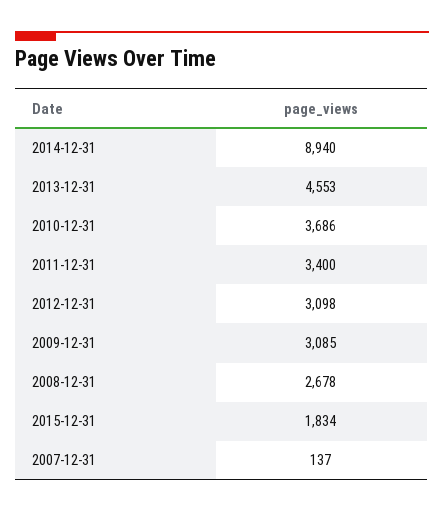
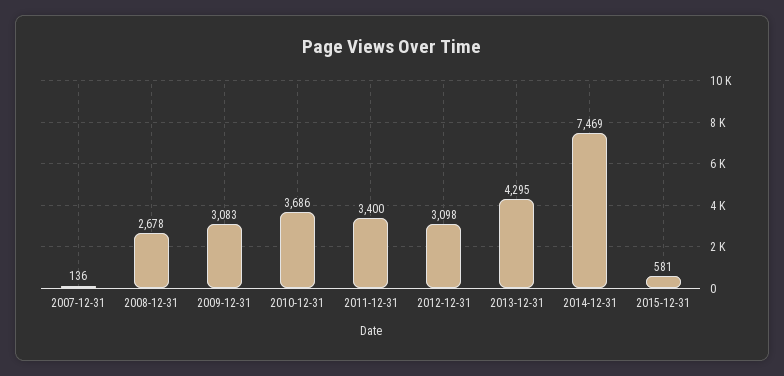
  {
-   "2014-12-31": 8940,
+   "2014-12-31": 7469,
-   "2013-12-31": 4553,
+   "2013-12-31": 4295,
    "2010-12-31": 3686,
    "2011-12-31": 3400,
    "2012-12-31": 3098,
-   "2009-12-31": 3085,
+   "2009-12-31": 3083,
    "2008-12-31": 2678,
-   "2015-12-31": 1834,
+   "2015-12-31": 581,
-   "2007-12-31": 137
+   "2007-12-31": 136
  }

